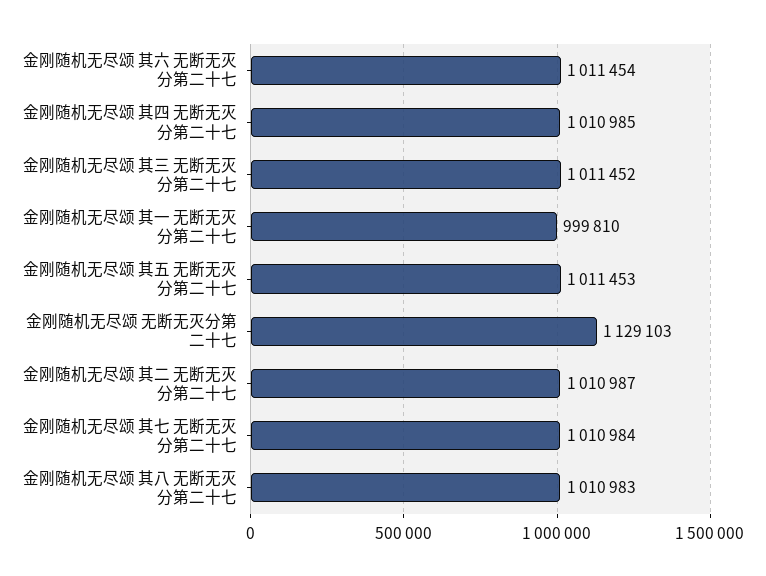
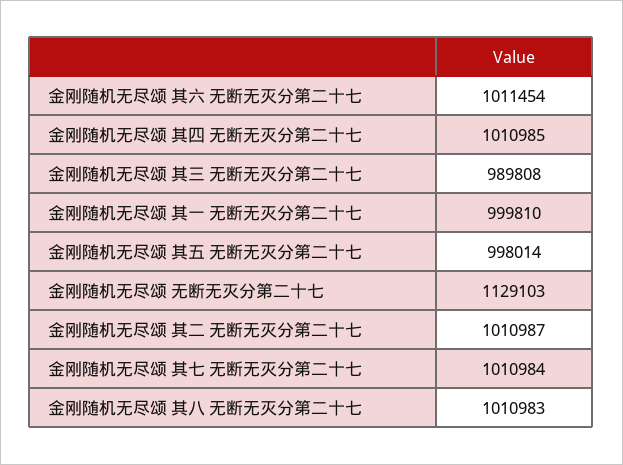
  {
    "金刚随机无尽颂 其六 无断无灭分第二十七": 1011454,
    "金刚随机无尽颂 其四 无断无灭分第二十七": 1010985,
-   "金刚随机无尽颂 其三 无断无灭分第二十七": 1011452,
+   "金刚随机无尽颂 其三 无断无灭分第二十七": 989808,
    "金刚随机无尽颂 其一 无断无灭分第二十七": 999810,
-   "金刚随机无尽颂 其五 无断无灭分第二十七": 1011453,
+   "金刚随机无尽颂 其五 无断无灭分第二十七": 998014,
    "金刚随机无尽颂 无断无灭分第二十七": 1129103,
    "金刚随机无尽颂 其二 无断无灭分第二十七": 1010987,
    "金刚随机无尽颂 其七 无断无灭分第二十七": 1010984,
    "金刚随机无尽颂 其八 无断无灭分第二十七": 1010983
  }

